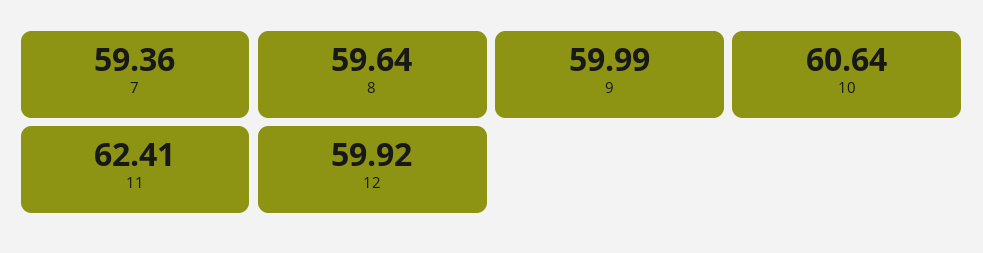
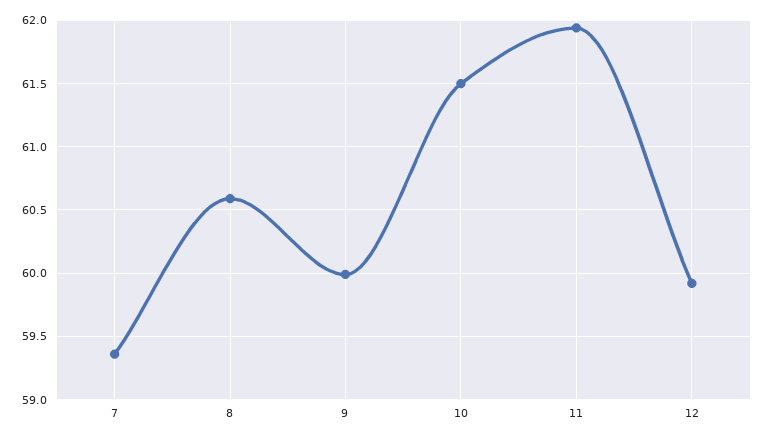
  {
    "7": 59.36,
-   "8": 59.64,
+   "8": 60.6,
    "9": 59.99,
-   "10": 60.64,
+   "10": 61.5,
-   "11": 62.41,
+   "11": 61.95,
    "12": 59.92
  }

